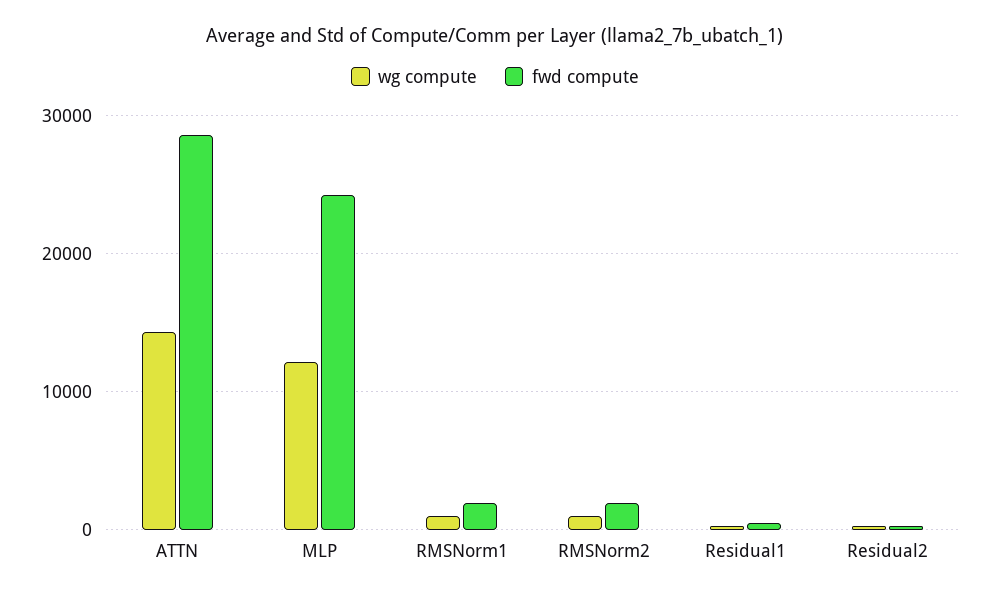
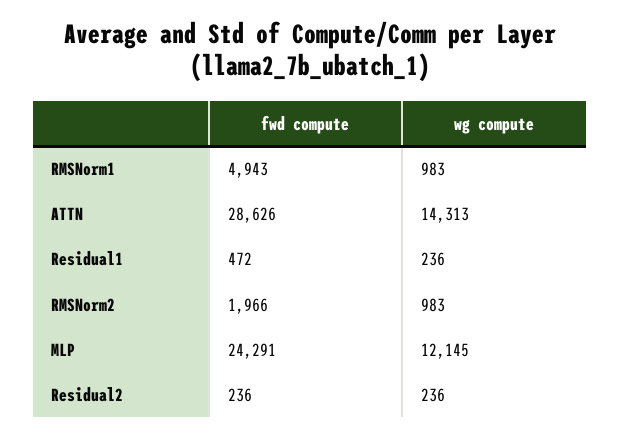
  {
    "wg compute": {
      "ATTN": 14313,
      "MLP": 12145,
      "RMSNorm1": 983,
      "RMSNorm2": 983,
      "Residual1": 236,
      "Residual2": 236
    },
    "fwd compute": {
      "ATTN": 28626,
      "MLP": 24291,
-     "RMSNorm1": 2000,
+     "RMSNorm1": 4943,
      "RMSNorm2": 1966,
      "Residual1": 472,
      "Residual2": 236
    }
  }

